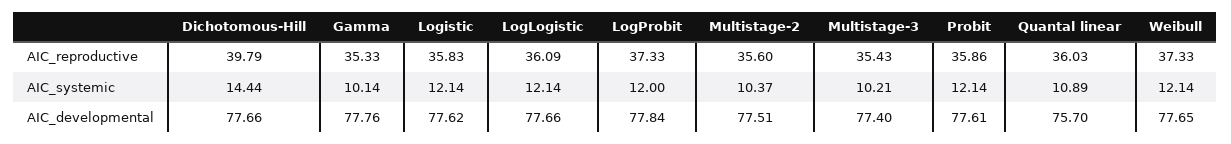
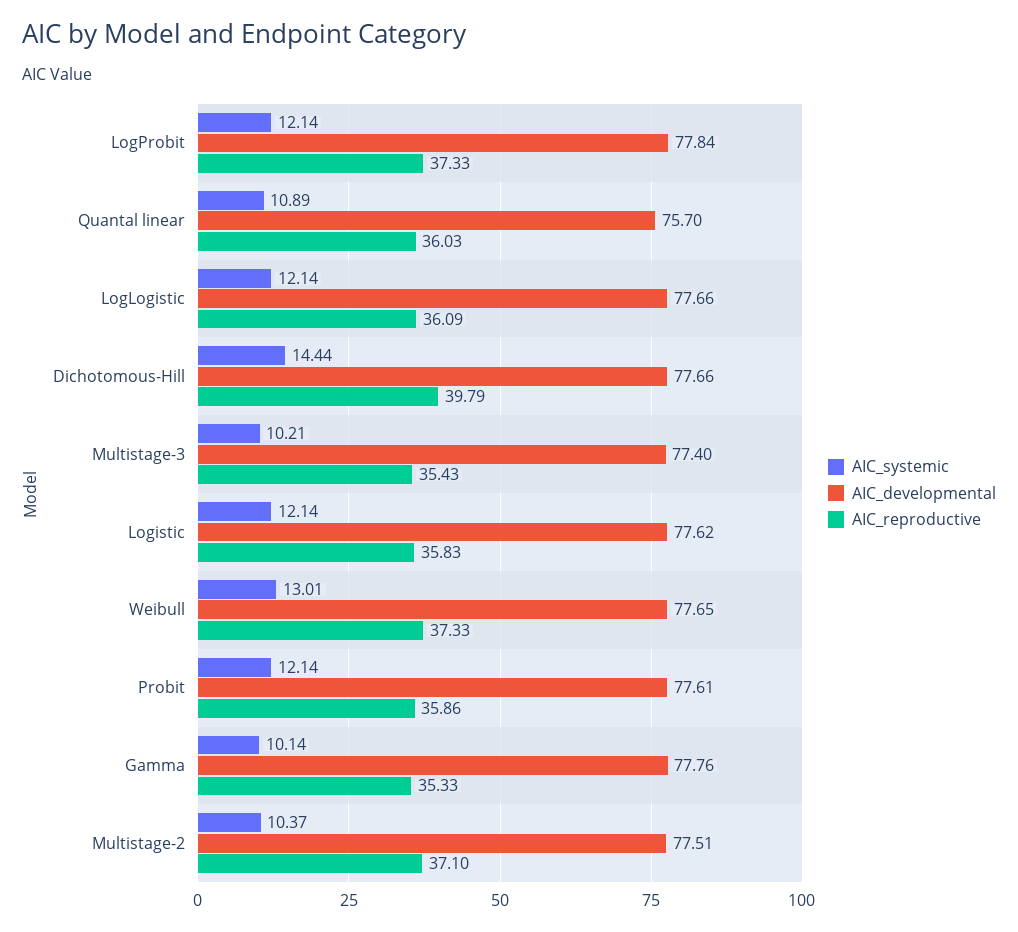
  {
    "AIC_reproductive": {
      "Dichotomous-Hill": 39.79,
      "Gamma": 35.33,
      "Logistic": 35.83,
      "LogLogistic": 36.09,
      "LogProbit": 37.33,
-     "Multistage-2": 35.6,
+     "Multistage-2": 37.1,
      "Multistage-3": 35.43,
      "Probit": 35.86,
      "Quantal linear": 36.03,
      "Weibull": 37.33
    },
    "AIC_systemic": {
      "Dichotomous-Hill": 14.44,
      "Gamma": 10.14,
      "Logistic": 12.14,
      "LogLogistic": 12.14,
-     "LogProbit": 12,
+     "LogProbit": 12.14,
      "Multistage-2": 10.37,
      "Multistage-3": 10.21,
      "Probit": 12.14,
      "Quantal linear": 10.89,
-     "Weibull": 12.14
+     "Weibull": 13.01
    },
    "AIC_developmental": {
      "Dichotomous-Hill": 77.66,
      "Gamma": 77.76,
      "Logistic": 77.62,
      "LogLogistic": 77.66,
      "LogProbit": 77.84,
      "Multistage-2": 77.51,
      "Multistage-3": 77.4,
      "Probit": 77.61,
      "Quantal linear": 75.7,
      "Weibull": 77.65
    }
  }

